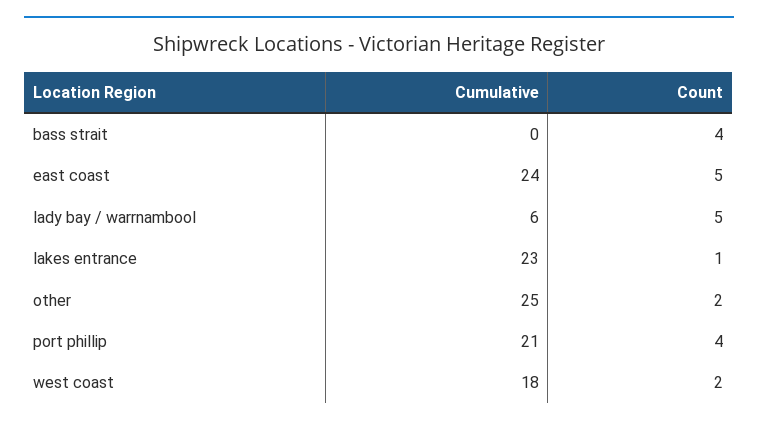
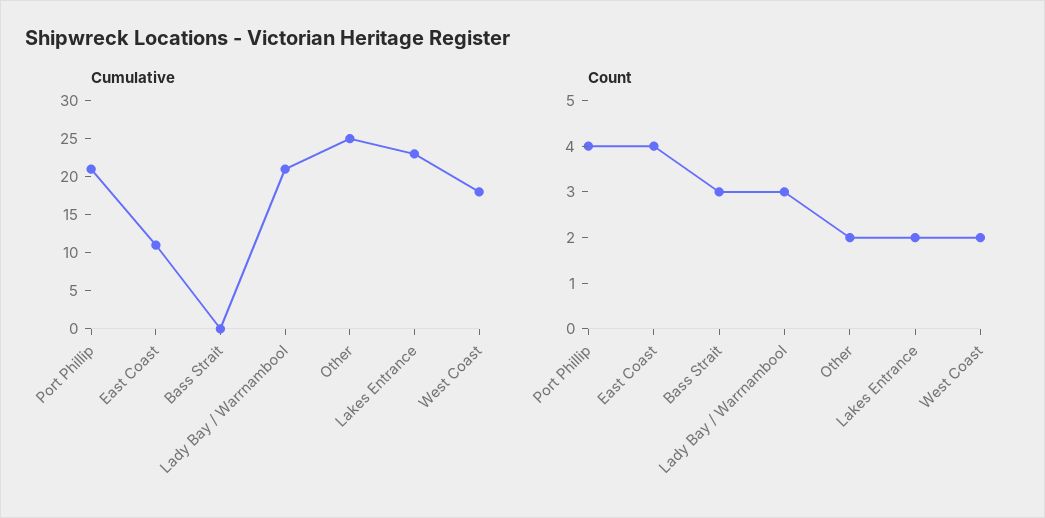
  {
    "Cumulative": {
      "bass strait": 0,
-     "east coast": 24,
+     "east coast": 10,
-     "lady bay / warrnambool": 6,
+     "lady bay / warrnambool": 20,
      "lakes entrance": 23,
      "other": 25,
      "port phillip": 21,
      "west coast": 18
    },
    "Count": {
-     "bass strait": 4,
+     "bass strait": 3,
-     "east coast": 5,
+     "east coast": 4,
-     "lady bay / warrnambool": 5,
+     "lady bay / warrnambool": 3,
-     "lakes entrance": 1,
+     "lakes entrance": 2,
      "other": 2,
      "port phillip": 4,
      "west coast": 2
    }
  }

